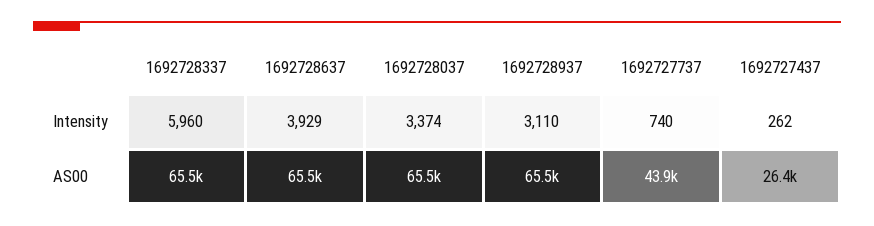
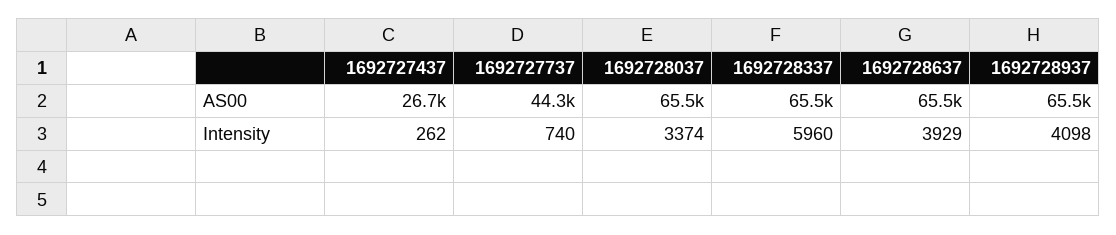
  {
    "1692728337": {
      "Intensity": 5960,
      "AS00": 65500
    },
    "1692728637": {
      "Intensity": 3929,
      "AS00": 65500
    },
    "1692728037": {
      "Intensity": 3374,
      "AS00": 65500
    },
    "1692728937": {
-     "Intensity": 3110,
+     "Intensity": 4098,
      "AS00": 65500
    },
    "1692727737": {
      "Intensity": 740,
-     "AS00": 43900
+     "AS00": 44300
    },
    "1692727437": {
      "Intensity": 262,
-     "AS00": 26400
+     "AS00": 26700
    }
  }

